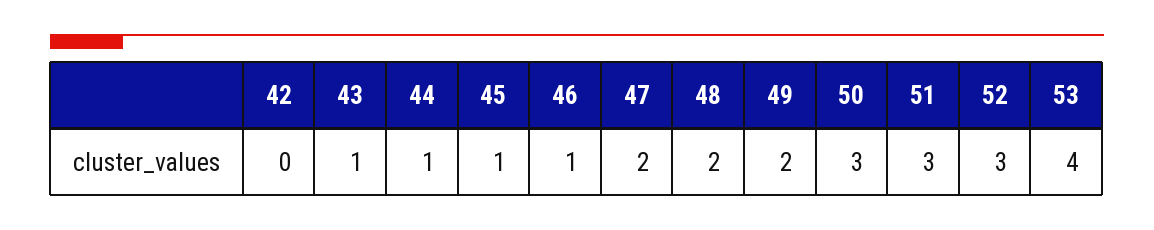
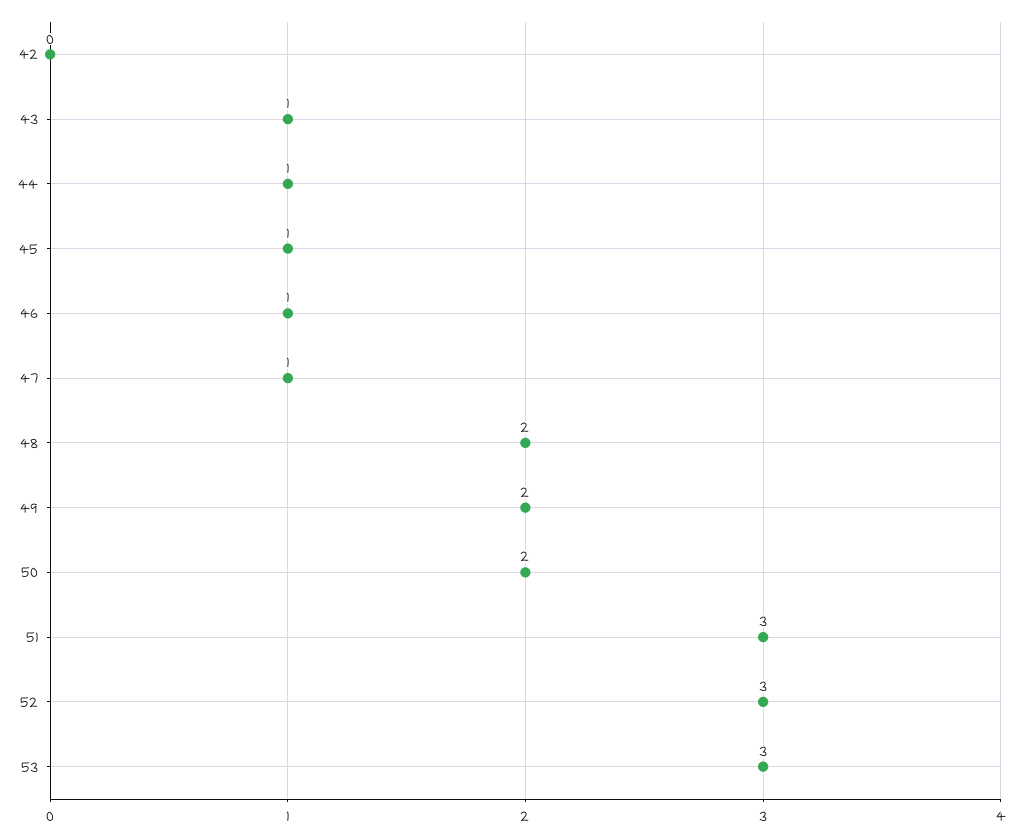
  {
    "42": 0,
    "43": 1,
    "44": 1,
    "45": 1,
    "46": 1,
-   "47": 2,
+   "47": 1,
    "48": 2,
    "49": 2,
-   "50": 3,
+   "50": 2,
    "51": 3,
    "52": 3,
-   "53": 4
+   "53": 3
  }

